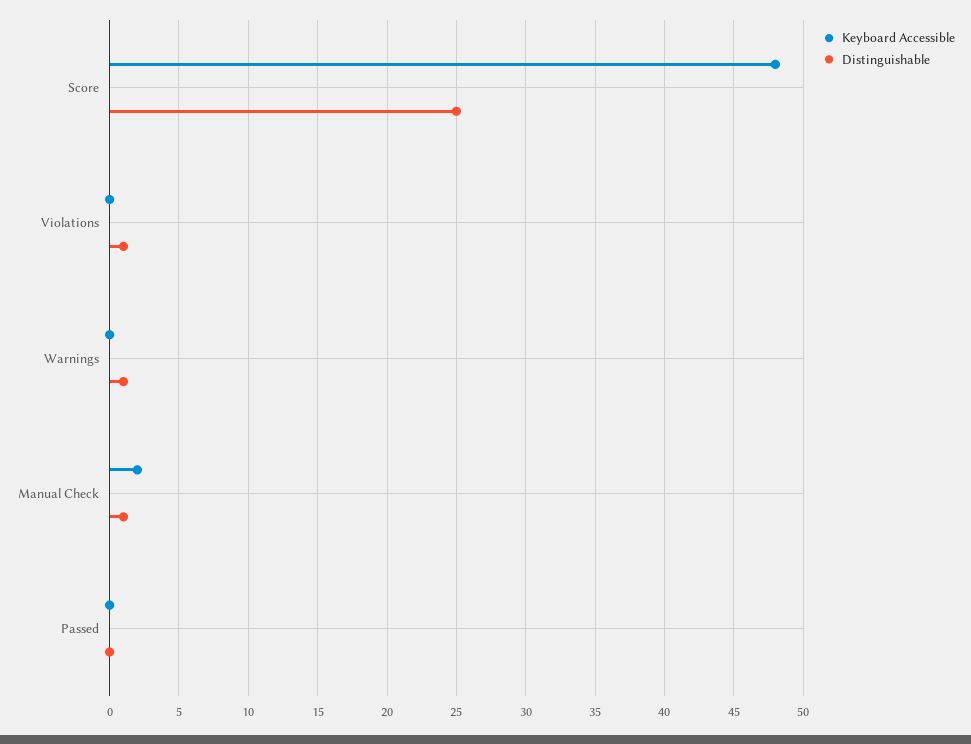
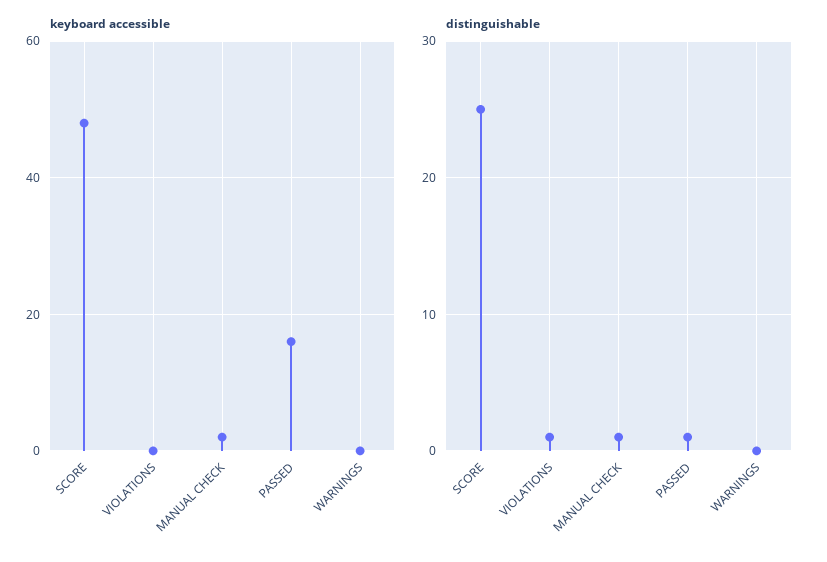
  {
    "Keyboard Accessible": {
      "Score": 48,
      "Violations": 0,
      "Warnings": 0,
      "Manual Check": 2,
-     "Passed": 0
+     "Passed": 15
    },
    "Distinguishable": {
      "Score": 25,
      "Violations": 1,
-     "Warnings": 1,
+     "Warnings": 0,
      "Manual Check": 1,
-     "Passed": 0
+     "Passed": 1
    }
  }

